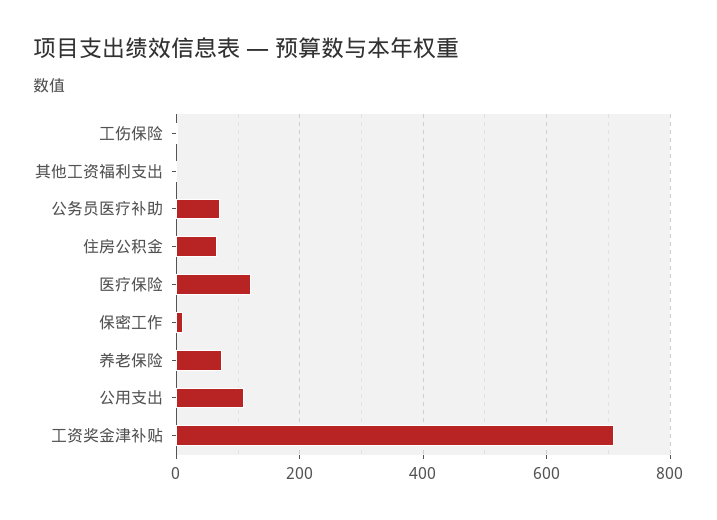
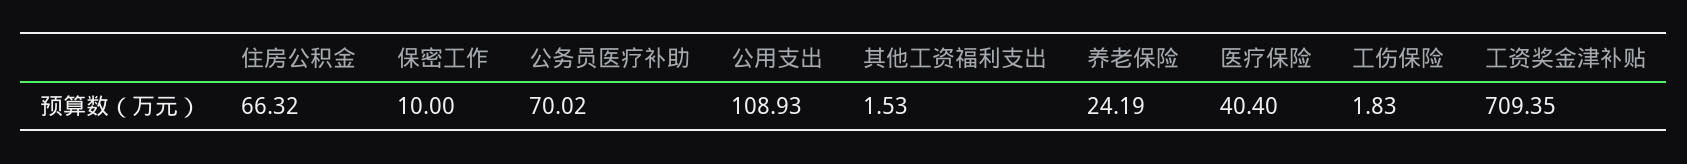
  {
    "工伤保险": 1.83,
    "其他工资福利支出": 1.53,
    "公务员医疗补助": 70.02,
    "住房公积金": 66.32,
-   "医疗保险": 120,
+   "医疗保险": 40.4,
    "保密工作": 10,
-   "养老保险": 80,
+   "养老保险": 24.19,
    "公用支出": 108.93,
    "工资奖金津补贴": 709.35
  }

